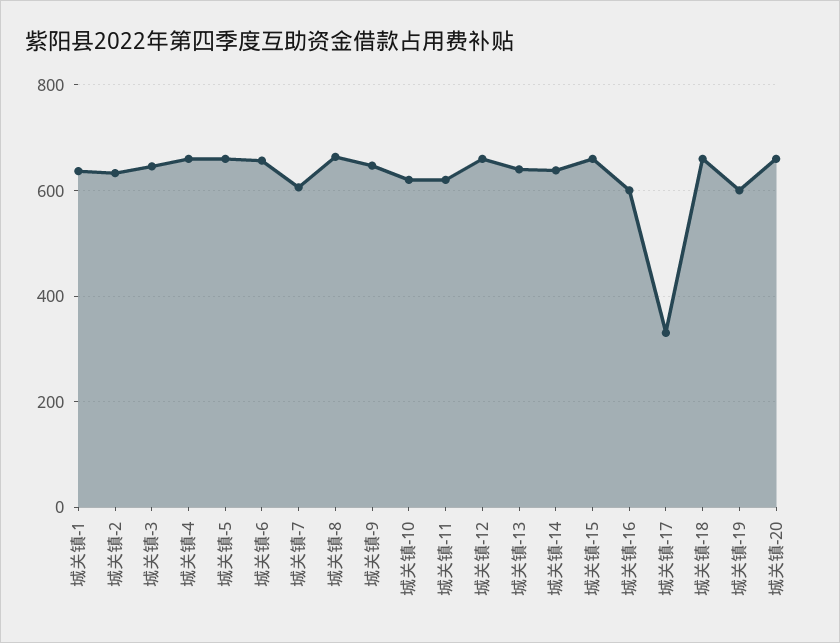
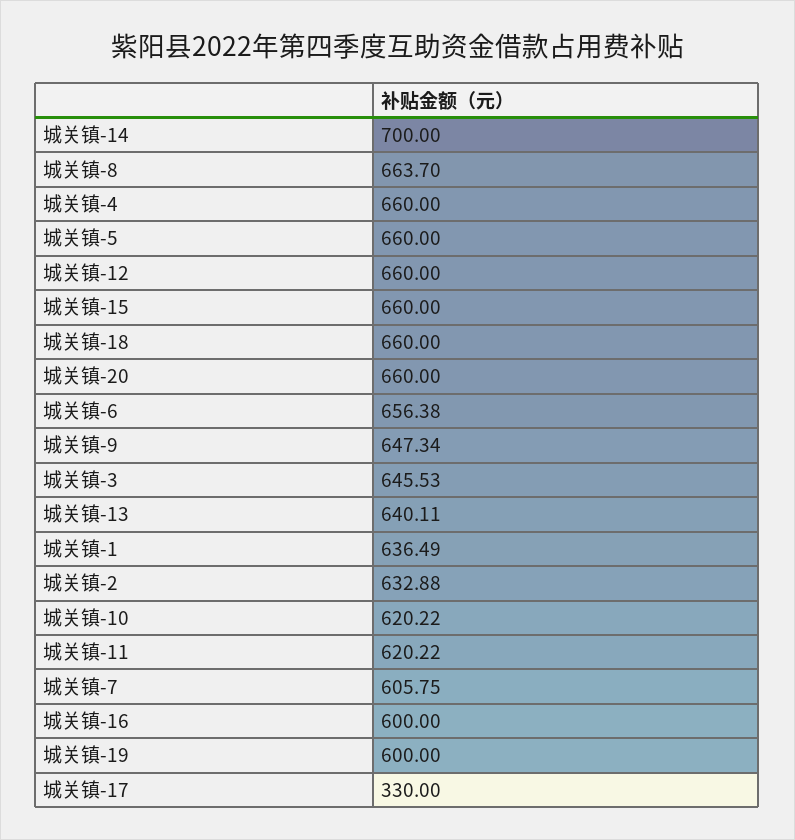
  {
    "城关镇-1": 636.49,
    "城关镇-2": 632.88,
    "城关镇-3": 645.53,
    "城关镇-4": 660,
    "城关镇-5": 660,
    "城关镇-6": 656.38,
    "城关镇-7": 605.75,
    "城关镇-8": 663.7,
    "城关镇-9": 647.34,
    "城关镇-10": 620.22,
    "城关镇-11": 620.22,
    "城关镇-12": 660,
    "城关镇-13": 640.11,
-   "城关镇-14": 640,
+   "城关镇-14": 700,
    "城关镇-15": 660,
    "城关镇-16": 600,
    "城关镇-17": 330,
    "城关镇-18": 660,
    "城关镇-19": 600,
    "城关镇-20": 660
  }

